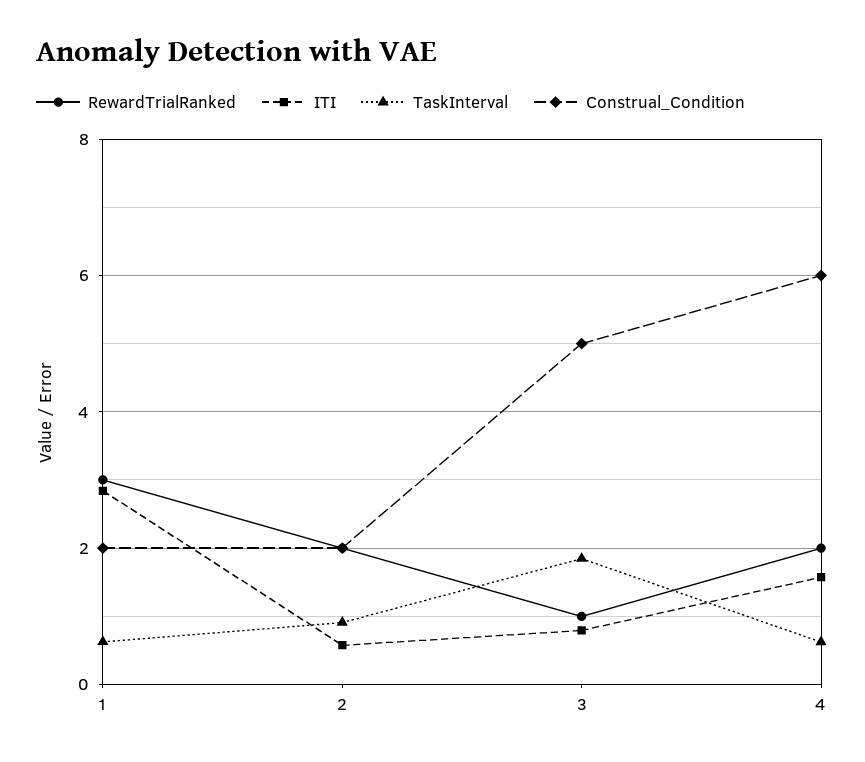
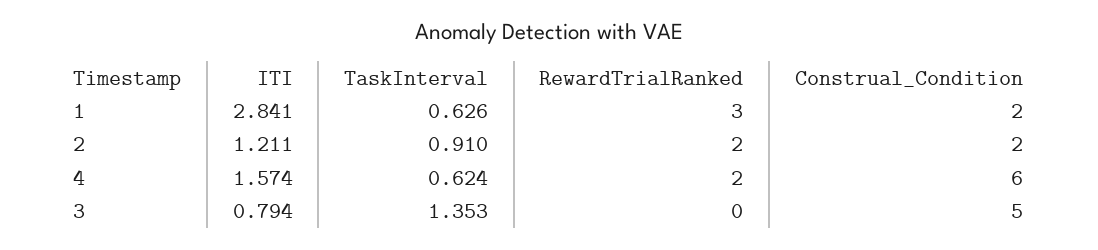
  {
    "RewardTrialRanked": {
      "1": 3,
      "2": 2,
-     "3": 1,
+     "3": 0,
      "4": 2
    },
    "ITI": {
      "1": 2.841,
-     "2": 0.6,
+     "2": 1.211,
      "3": 0.794,
      "4": 1.574
    },
    "TaskInterval": {
      "1": 0.626,
      "2": 0.91,
-     "3": 1.8,
+     "3": 1.353,
      "4": 0.624
    },
    "Construal_Condition": {
      "1": 2,
      "2": 2,
      "3": 5,
      "4": 6
    }
  }

